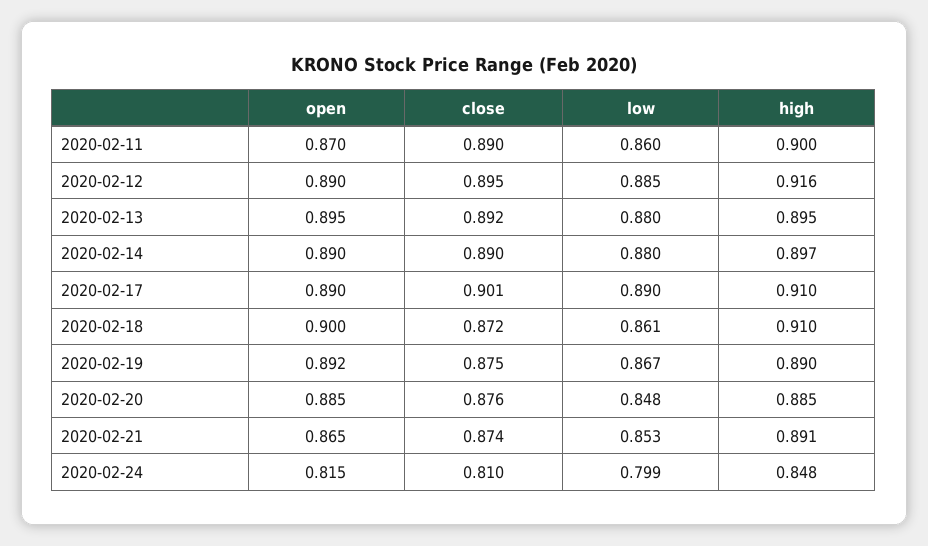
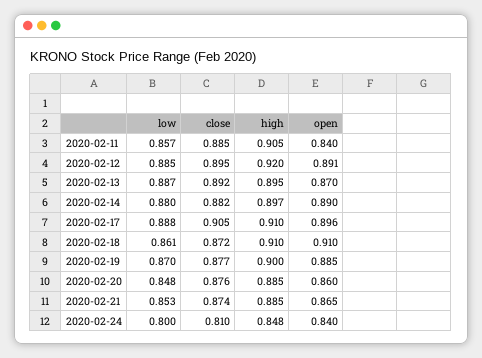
  {
    "open": {
-     "2020-02-11": 0.87,
+     "2020-02-11": 0.84,
-     "2020-02-12": 0.89,
+     "2020-02-12": 0.891,
-     "2020-02-13": 0.895,
+     "2020-02-13": 0.87,
      "2020-02-14": 0.89,
-     "2020-02-17": 0.89,
+     "2020-02-17": 0.896,
-     "2020-02-18": 0.9,
+     "2020-02-18": 0.91,
-     "2020-02-19": 0.892,
+     "2020-02-19": 0.885,
-     "2020-02-20": 0.885,
+     "2020-02-20": 0.86,
      "2020-02-21": 0.865,
-     "2020-02-24": 0.815
+     "2020-02-24": 0.84
    },
    "close": {
-     "2020-02-11": 0.89,
+     "2020-02-11": 0.885,
      "2020-02-12": 0.895,
      "2020-02-13": 0.892,
-     "2020-02-14": 0.89,
+     "2020-02-14": 0.882,
-     "2020-02-17": 0.901,
+     "2020-02-17": 0.905,
      "2020-02-18": 0.872,
-     "2020-02-19": 0.875,
+     "2020-02-19": 0.877,
      "2020-02-20": 0.876,
      "2020-02-21": 0.874,
      "2020-02-24": 0.81
    },
    "low": {
-     "2020-02-11": 0.86,
+     "2020-02-11": 0.857,
      "2020-02-12": 0.885,
-     "2020-02-13": 0.88,
+     "2020-02-13": 0.887,
      "2020-02-14": 0.88,
-     "2020-02-17": 0.89,
+     "2020-02-17": 0.888,
      "2020-02-18": 0.861,
-     "2020-02-19": 0.867,
+     "2020-02-19": 0.87,
      "2020-02-20": 0.848,
      "2020-02-21": 0.853,
-     "2020-02-24": 0.799
+     "2020-02-24": 0.8
    },
    "high": {
-     "2020-02-11": 0.9,
+     "2020-02-11": 0.905,
-     "2020-02-12": 0.916,
+     "2020-02-12": 0.92,
      "2020-02-13": 0.895,
      "2020-02-14": 0.897,
      "2020-02-17": 0.91,
      "2020-02-18": 0.91,
-     "2020-02-19": 0.89,
+     "2020-02-19": 0.9,
      "2020-02-20": 0.885,
-     "2020-02-21": 0.891,
+     "2020-02-21": 0.885,
      "2020-02-24": 0.848
    }
  }

